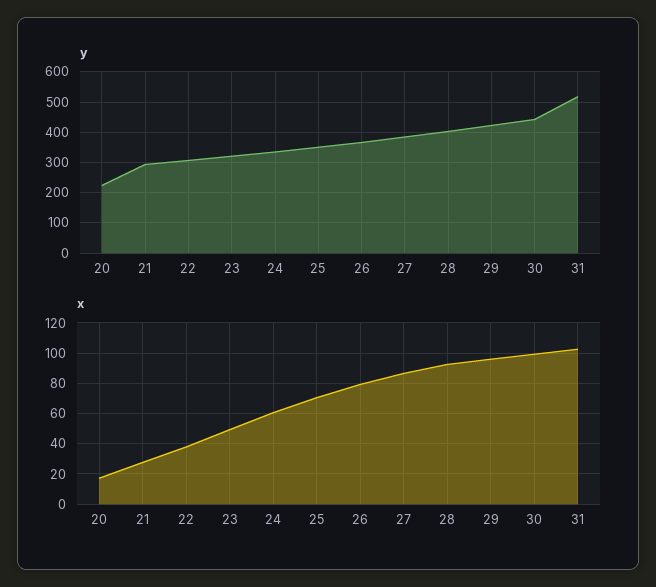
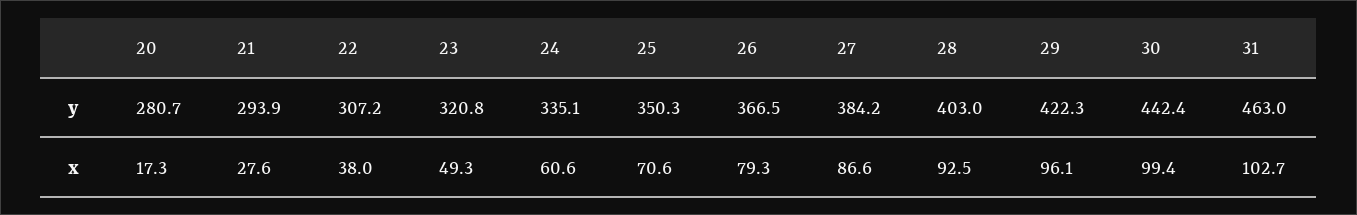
  {
    "y": {
-     "20": 220,
+     "20": 280.7,
      "21": 293.9,
      "22": 307.2,
      "23": 320.8,
      "24": 335.1,
      "25": 350.3,
      "26": 366.5,
      "27": 384.2,
      "28": 403,
      "29": 422.3,
      "30": 442.4,
-     "31": 520
+     "31": 463
    },
    "x": {
      "20": 17.3,
      "21": 27.6,
      "22": 38,
      "23": 49.3,
      "24": 60.6,
      "25": 70.6,
      "26": 79.3,
      "27": 86.6,
      "28": 92.5,
      "29": 96.1,
      "30": 99.4,
      "31": 102.7
    }
  }

